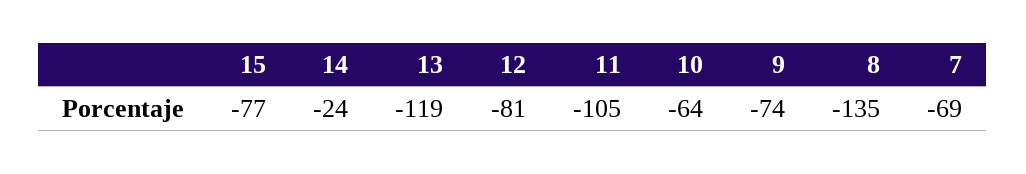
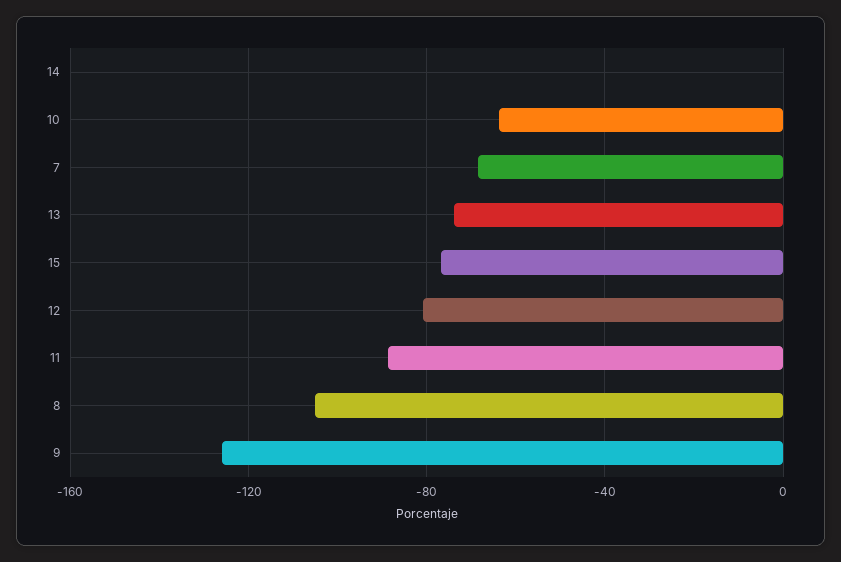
  {
    "15": -77,
-   "14": -24,
+   "14": 0,
-   "13": -119,
+   "13": -75,
    "12": -81,
-   "11": -105,
+   "11": -90,
    "10": -64,
-   "9": -74,
+   "9": -125,
-   "8": -135,
+   "8": -105,
    "7": -69
  }

